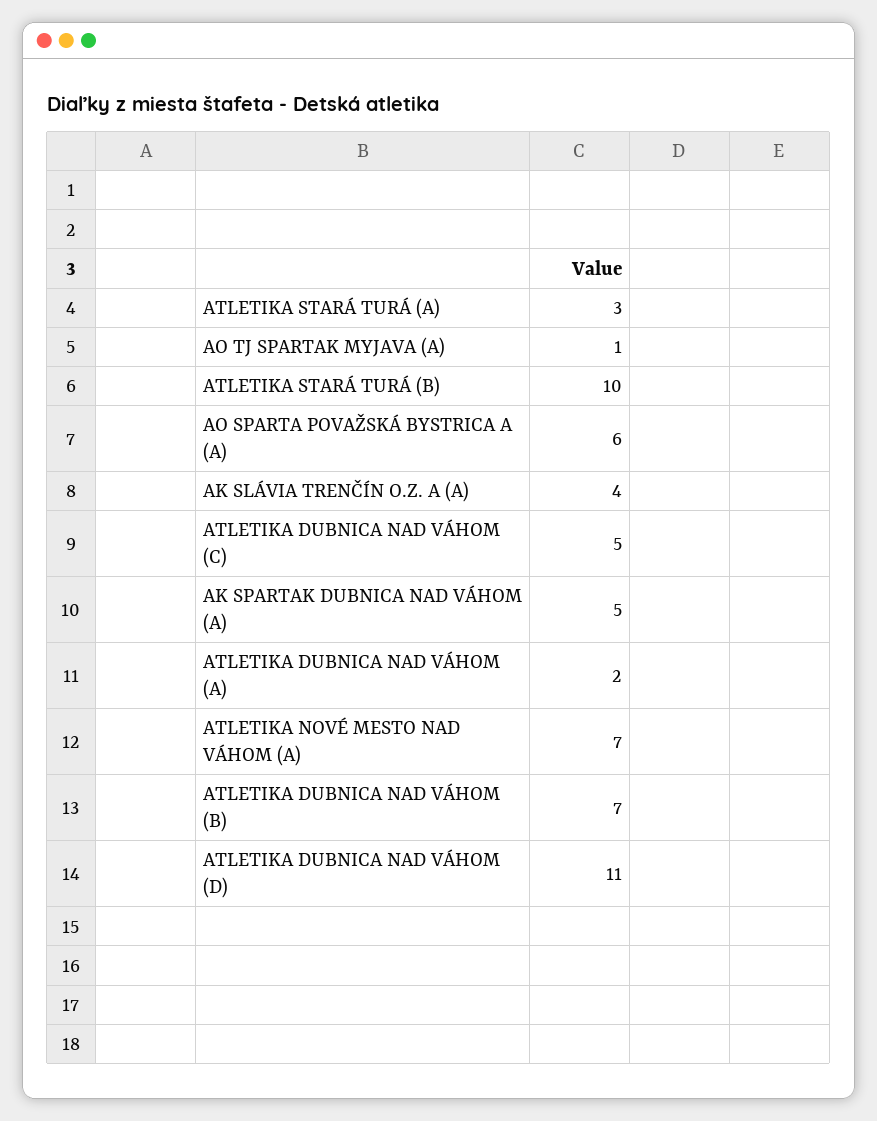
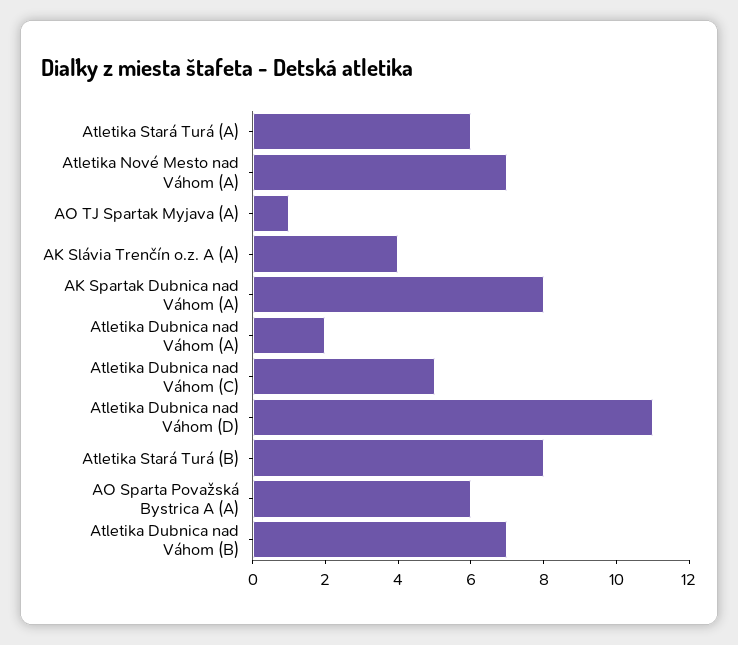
  {
-   "ATLETIKA STARÁ TURÁ (A)": 3,
+   "ATLETIKA STARÁ TURÁ (A)": 6,
    "AO TJ SPARTAK MYJAVA (A)": 1,
-   "ATLETIKA STARÁ TURÁ (B)": 10,
+   "ATLETIKA STARÁ TURÁ (B)": 8,
    "AO SPARTA POVAŽSKÁ BYSTRICA A (A)": 6,
    "AK SLÁVIA TRENČÍN O.Z. A (A)": 4,
    "ATLETIKA DUBNICA NAD VÁHOM (C)": 5,
-   "AK SPARTAK DUBNICA NAD VÁHOM (A)": 5,
+   "AK SPARTAK DUBNICA NAD VÁHOM (A)": 8,
    "ATLETIKA DUBNICA NAD VÁHOM (A)": 2,
    "ATLETIKA NOVÉ MESTO NAD VÁHOM (A)": 7,
    "ATLETIKA DUBNICA NAD VÁHOM (B)": 7,
    "ATLETIKA DUBNICA NAD VÁHOM (D)": 11
  }

